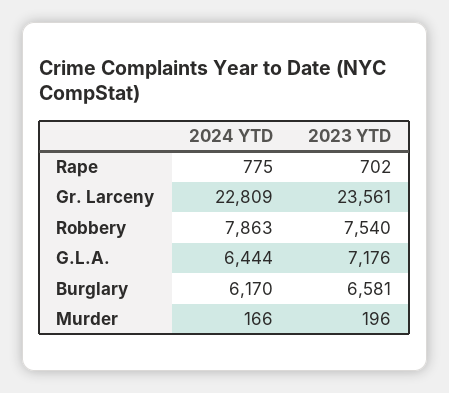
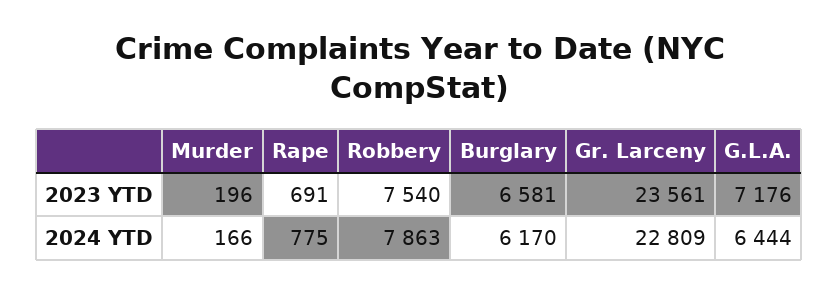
  {
    "2024 YTD": {
      "Rape": 775,
      "Gr. Larceny": 22809,
      "Robbery": 7863,
      "G.L.A.": 6444,
      "Burglary": 6170,
      "Murder": 166
    },
    "2023 YTD": {
-     "Rape": 702,
+     "Rape": 691,
      "Gr. Larceny": 23561,
      "Robbery": 7540,
      "G.L.A.": 7176,
      "Burglary": 6581,
      "Murder": 196
    }
  }

